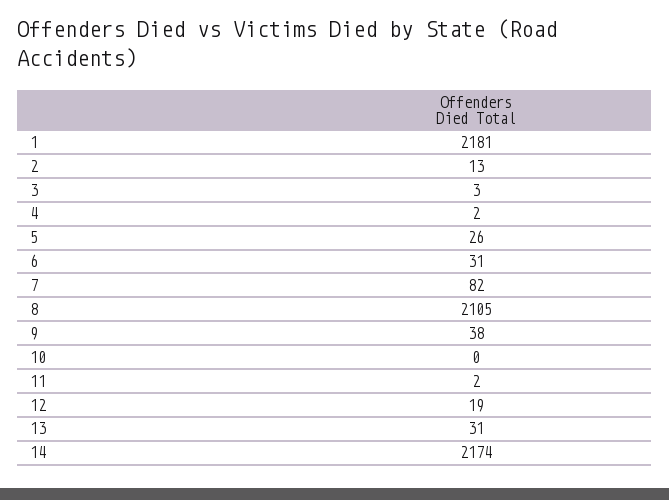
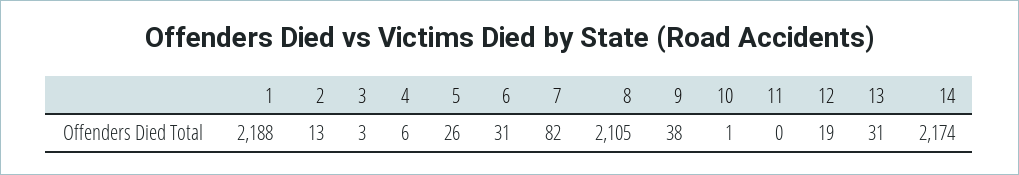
  {
-   "1": 2181,
+   "1": 2188,
    "2": 13,
    "3": 3,
-   "4": 2,
+   "4": 6,
    "5": 26,
    "6": 31,
    "7": 82,
    "8": 2105,
    "9": 38,
-   "10": 0,
+   "10": 1,
-   "11": 2,
+   "11": 0,
    "12": 19,
    "13": 31,
    "14": 2174
  }

